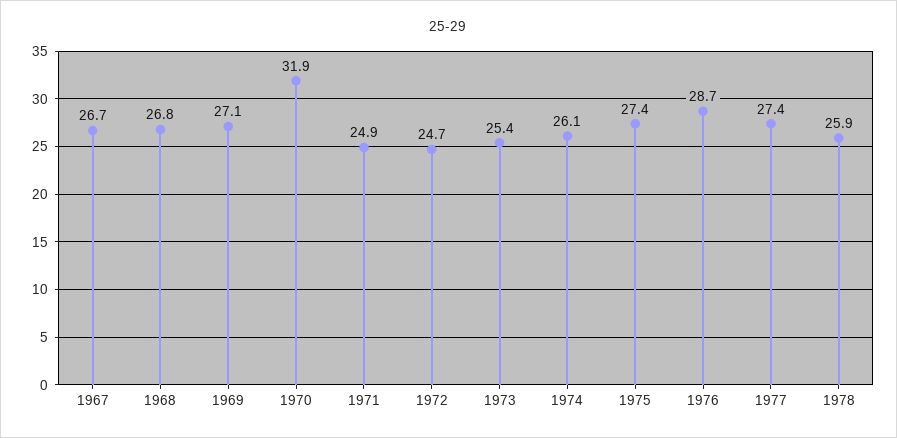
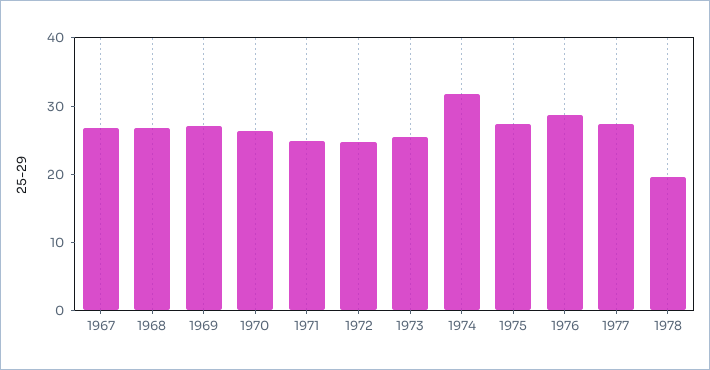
  {
    "1967": 26.7,
    "1968": 26.8,
    "1969": 27.1,
-   "1970": 31.9,
+   "1970": 26,
    "1971": 24.9,
    "1972": 24.7,
    "1973": 25.4,
-   "1974": 26.1,
+   "1974": 32,
    "1975": 27.4,
    "1976": 28.7,
    "1977": 27.4,
-   "1978": 25.9
+   "1978": 20
  }

